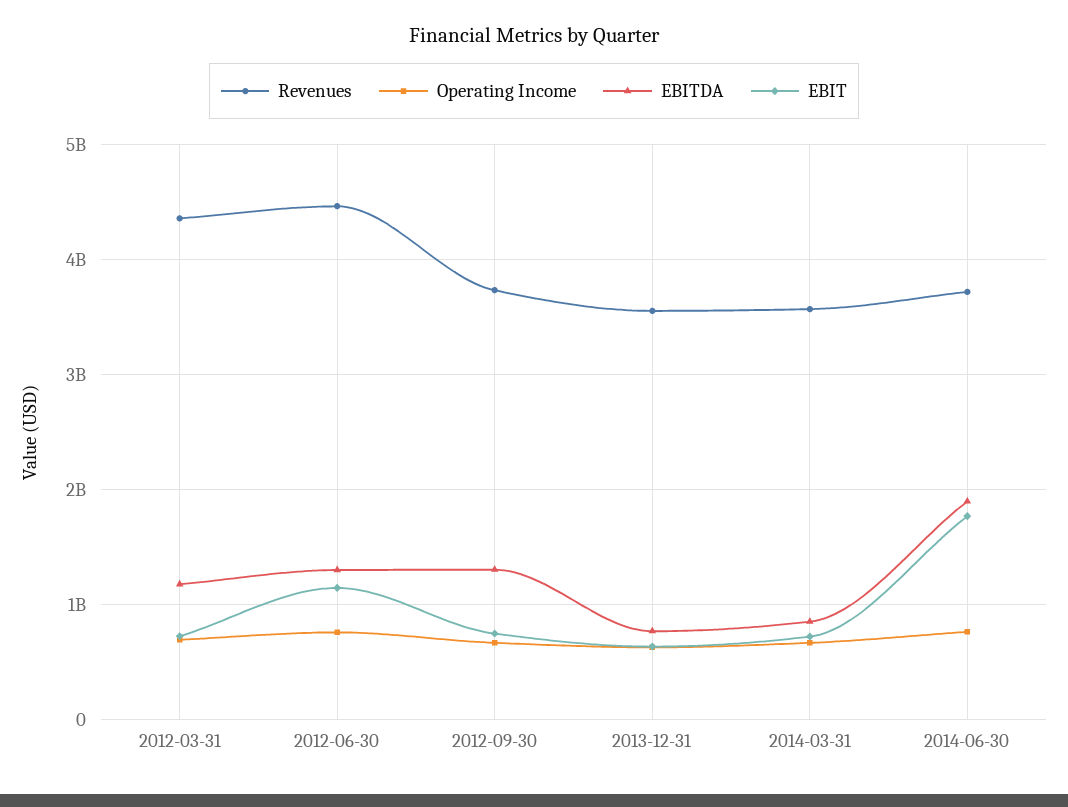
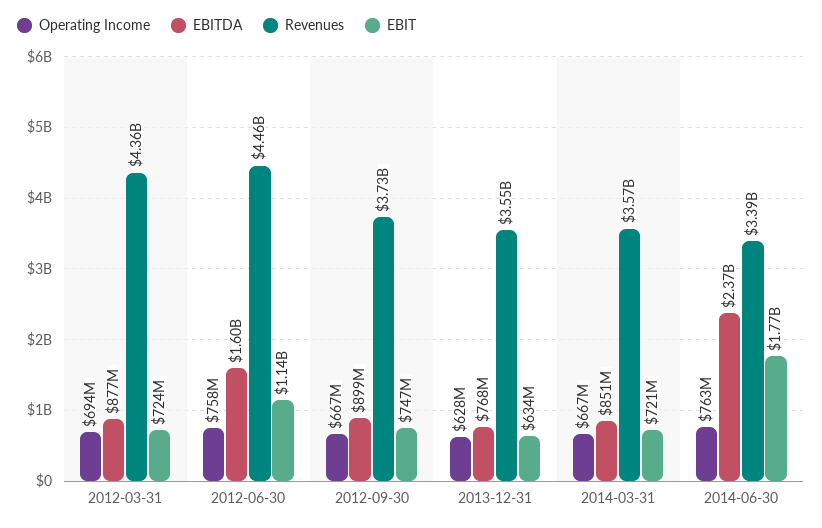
  {
    "Revenues": {
      "2012-03-31": 4360000000,
      "2012-06-30": 4460000000,
      "2012-09-30": 3730000000,
      "2013-12-31": 3550000000,
      "2014-03-31": 3570000000,
-     "2014-06-30": 3700000000
+     "2014-06-30": 3390000000
    },
    "Operating Income": {
      "2012-03-31": 694000000,
      "2012-06-30": 758000000,
      "2012-09-30": 667000000,
      "2013-12-31": 628000000,
      "2014-03-31": 667000000,
      "2014-06-30": 763000000
    },
    "EBITDA": {
-     "2012-03-31": 1200000000,
+     "2012-03-31": 877000000,
-     "2012-06-30": 1300000000,
+     "2012-06-30": 1600000000,
-     "2012-09-30": 1300000000,
+     "2012-09-30": 899000000,
      "2013-12-31": 768000000,
      "2014-03-31": 851000000,
-     "2014-06-30": 1900000000
+     "2014-06-30": 2370000000
    },
    "EBIT": {
      "2012-03-31": 724000000,
      "2012-06-30": 1140000000,
      "2012-09-30": 747000000,
      "2013-12-31": 634000000,
      "2014-03-31": 721000000,
      "2014-06-30": 1770000000
    }
  }

